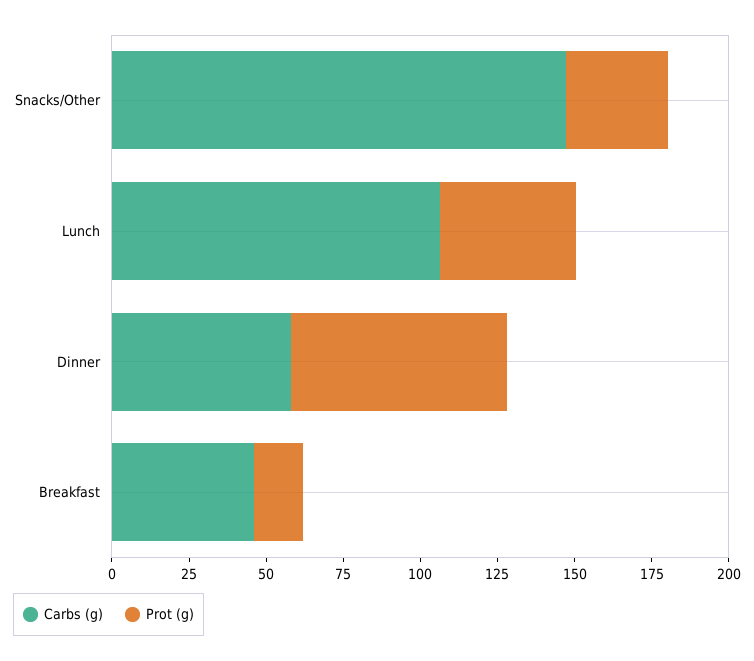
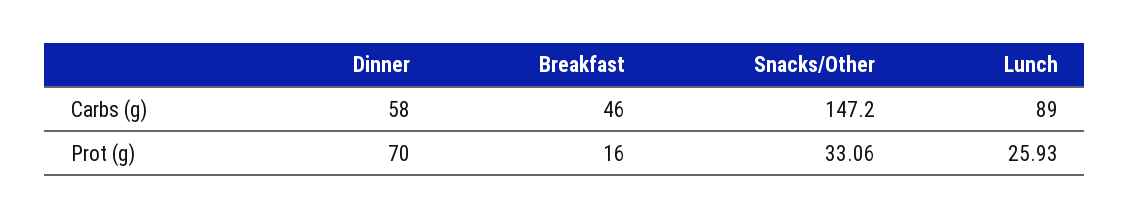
  {
    "Carbs (g)": {
      "Snacks/Other": 147.2,
-     "Lunch": 105,
+     "Lunch": 89,
      "Dinner": 58,
      "Breakfast": 46
    },
    "Prot (g)": {
      "Snacks/Other": 33.06,
-     "Lunch": 45,
+     "Lunch": 25.93,
      "Dinner": 70,
      "Breakfast": 16
    }
  }

